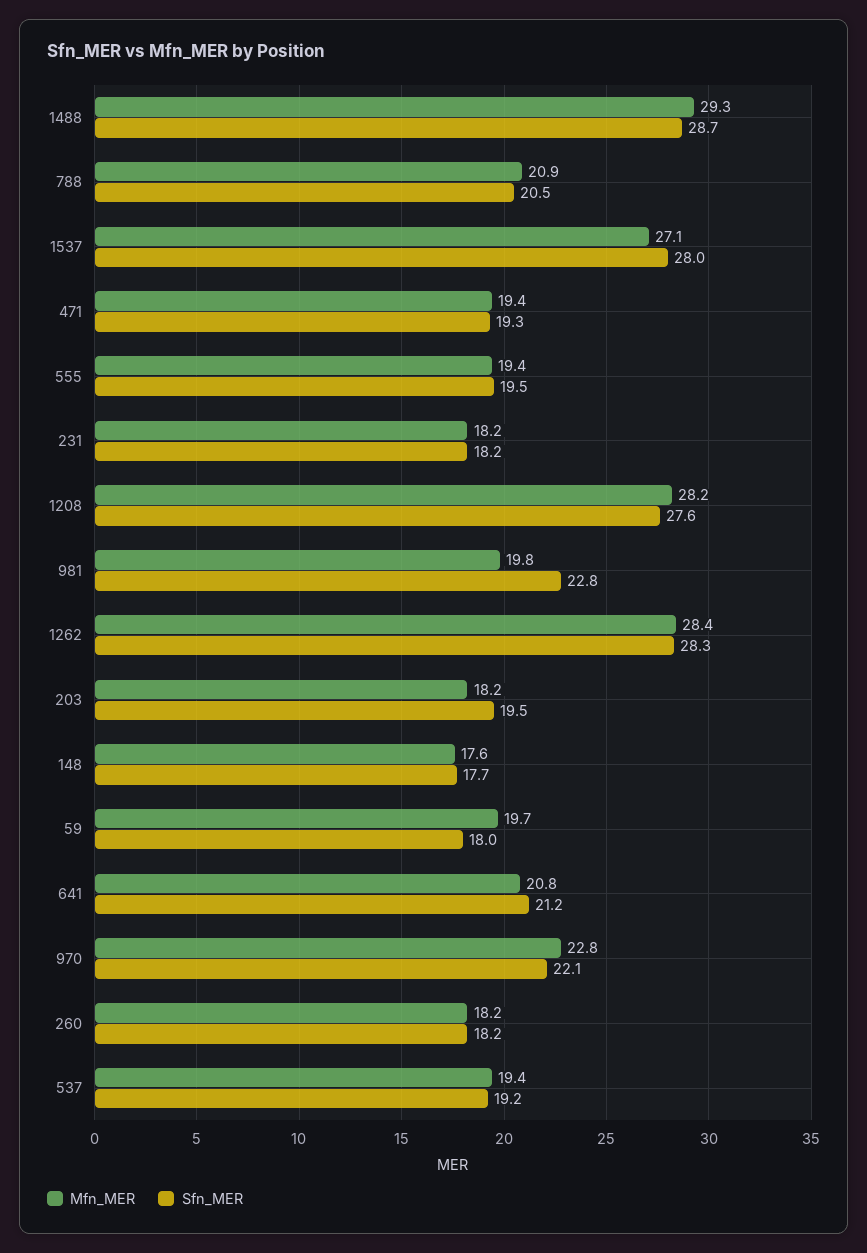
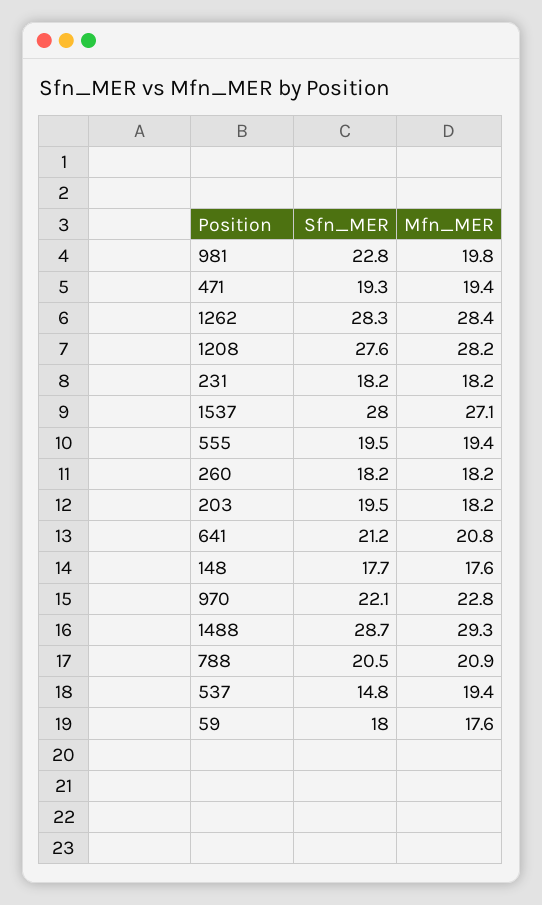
  {
    "Mfn_MER": {
      "1488": 29.3,
      "788": 20.9,
      "1537": 27.1,
      "471": 19.4,
      "555": 19.4,
      "231": 18.2,
      "1208": 28.2,
      "981": 19.8,
      "1262": 28.4,
      "203": 18.2,
      "148": 17.6,
-     "59": 19.7,
+     "59": 17.6,
      "641": 20.8,
      "970": 22.8,
      "260": 18.2,
      "537": 19.4
    },
    "Sfn_MER": {
      "1488": 28.7,
      "788": 20.5,
      "1537": 28,
      "471": 19.3,
      "555": 19.5,
      "231": 18.2,
      "1208": 27.6,
      "981": 22.8,
      "1262": 28.3,
      "203": 19.5,
      "148": 17.7,
      "59": 18,
      "641": 21.2,
      "970": 22.1,
      "260": 18.2,
-     "537": 19.2
+     "537": 14.8
    }
  }

